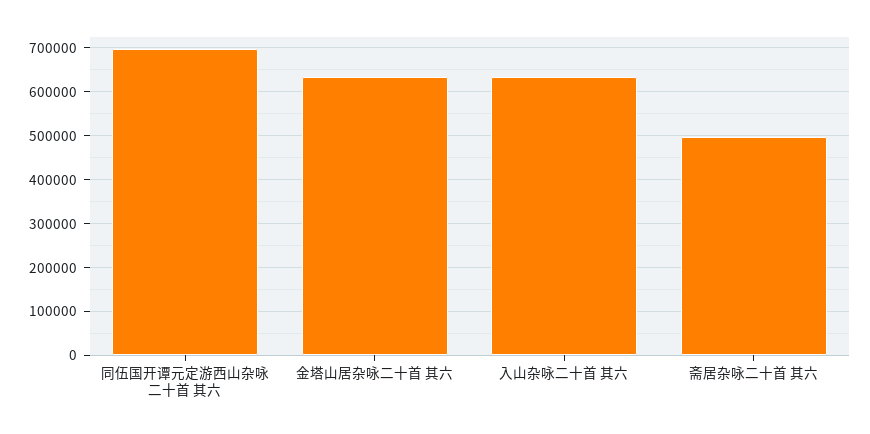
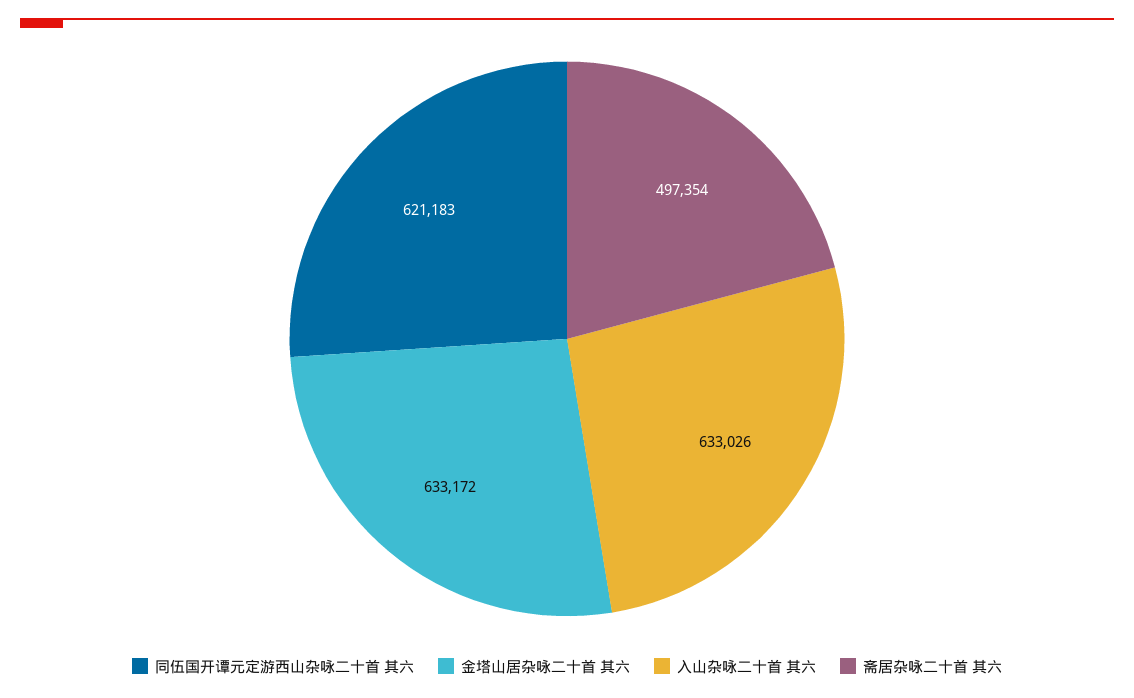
  {
-   "同伍国开谭元定游西山杂咏二十首 其六": 700000,
+   "同伍国开谭元定游西山杂咏二十首 其六": 621183,
    "金塔山居杂咏二十首 其六": 633172,
    "入山杂咏二十首 其六": 633026,
    "斋居杂咏二十首 其六": 497354
  }

